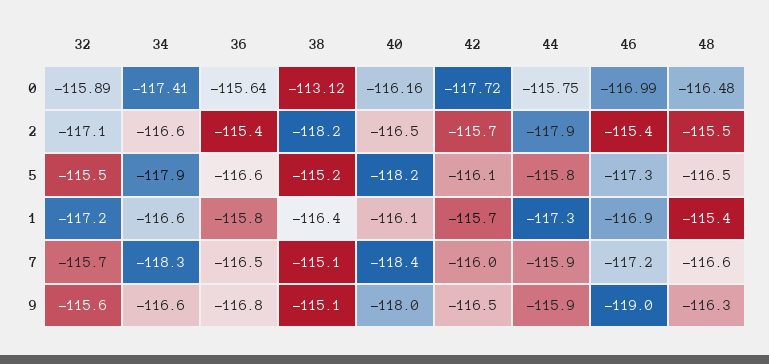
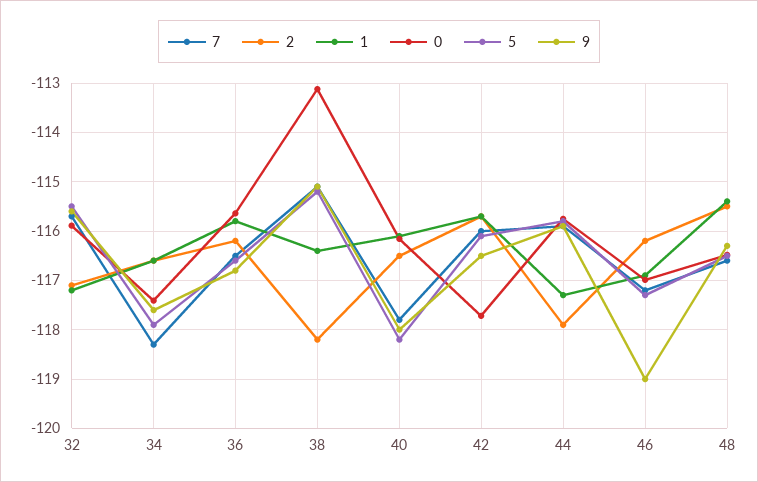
  {
    "0": {
      "32": -115.89,
      "34": -117.41,
      "36": -115.64,
      "38": -113.12,
      "40": -116.16,
      "42": -117.72,
      "44": -115.75,
      "46": -116.99,
      "48": -116.48
    },
    "2": {
      "32": -117.1,
      "34": -116.6,
-     "36": -115.4,
+     "36": -116.2,
      "38": -118.2,
      "40": -116.5,
      "42": -115.7,
      "44": -117.9,
-     "46": -115.4,
+     "46": -116.2,
      "48": -115.5
    },
    "5": {
      "32": -115.5,
      "34": -117.9,
      "36": -116.6,
      "38": -115.2,
      "40": -118.2,
      "42": -116.1,
      "44": -115.8,
      "46": -117.3,
      "48": -116.5
    },
    "1": {
      "32": -117.2,
      "34": -116.6,
      "36": -115.8,
      "38": -116.4,
      "40": -116.1,
      "42": -115.7,
      "44": -117.3,
      "46": -116.9,
      "48": -115.4
    },
    "7": {
      "32": -115.7,
      "34": -118.3,
      "36": -116.5,
      "38": -115.1,
-     "40": -118.4,
+     "40": -117.8,
      "42": -116,
      "44": -115.9,
      "46": -117.2,
      "48": -116.6
    },
    "9": {
      "32": -115.6,
-     "34": -116.6,
+     "34": -117.6,
      "36": -116.8,
      "38": -115.1,
      "40": -118,
      "42": -116.5,
      "44": -115.9,
      "46": -119,
      "48": -116.3
    }
  }

